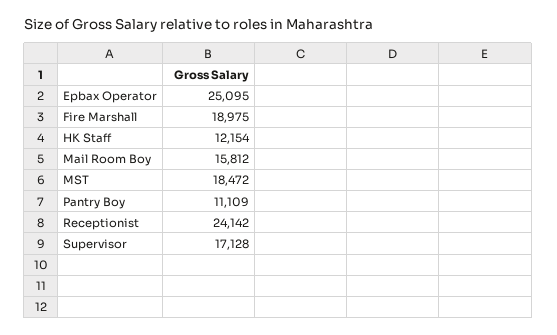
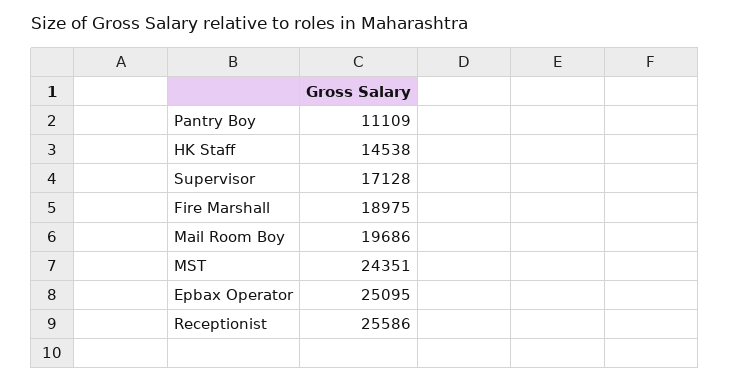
  {
    "Epbax Operator": 25095,
    "Fire Marshall": 18975,
-   "HK Staff": 12154,
+   "HK Staff": 14538,
-   "Mail Room Boy": 15812,
+   "Mail Room Boy": 19686,
-   "MST": 18472,
+   "MST": 24351,
    "Pantry Boy": 11109,
-   "Receptionist": 24142,
+   "Receptionist": 25586,
    "Supervisor": 17128
  }

